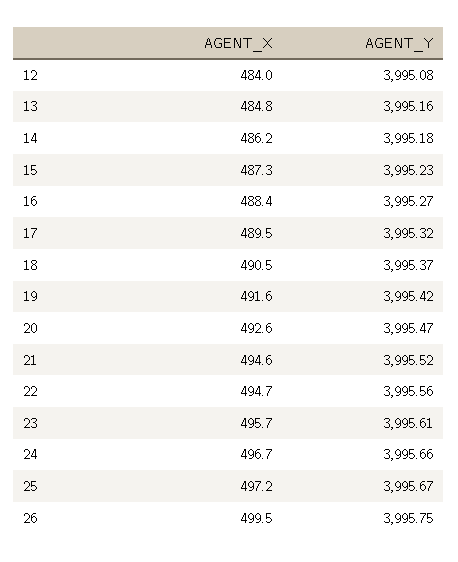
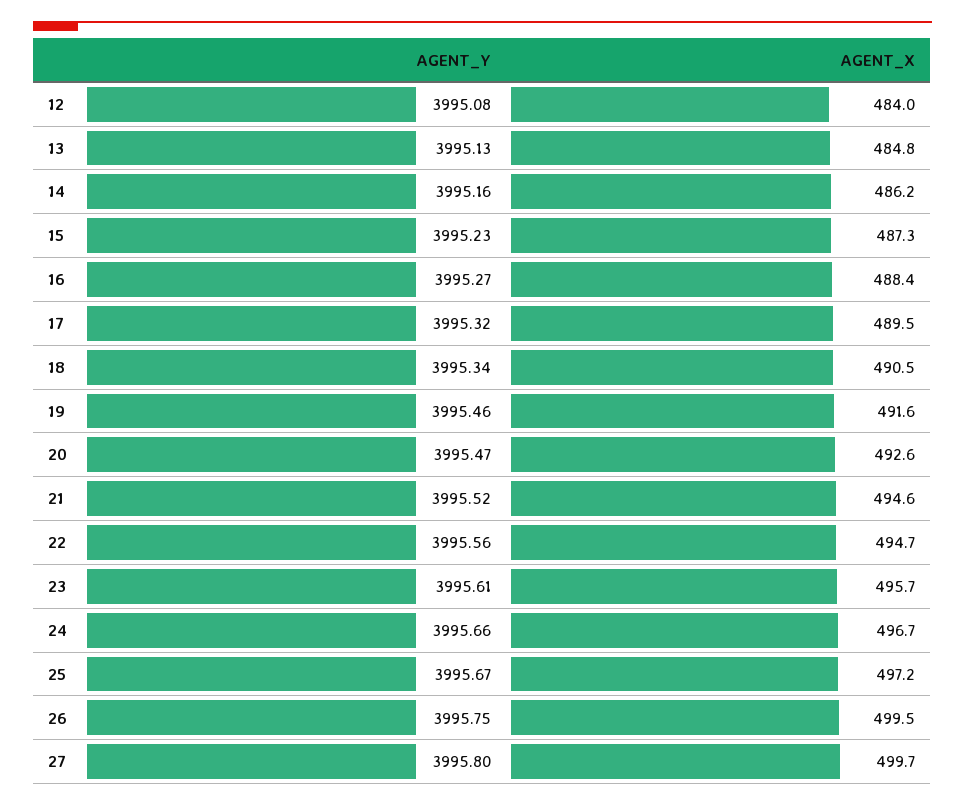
  {
    "AGENT_X": {
      "12": 484,
      "13": 484.8,
      "14": 486.2,
      "15": 487.3,
      "16": 488.4,
      "17": 489.5,
      "18": 490.5,
      "19": 491.6,
      "20": 492.6,
      "21": 494.6,
      "22": 494.7,
      "23": 495.7,
      "24": 496.7,
      "25": 497.2,
-     "26": 499.5
+     "26": 499.5,
+     "27": 499.7
    },
    "AGENT_Y": {
      "12": 3995.08,
-     "13": 3995.16,
+     "13": 3995.13,
-     "14": 3995.18,
+     "14": 3995.16,
      "15": 3995.23,
      "16": 3995.27,
      "17": 3995.32,
-     "18": 3995.37,
+     "18": 3995.34,
-     "19": 3995.42,
+     "19": 3995.46,
      "20": 3995.47,
      "21": 3995.52,
      "22": 3995.56,
      "23": 3995.61,
      "24": 3995.66,
      "25": 3995.67,
-     "26": 3995.75
+     "26": 3995.75,
+     "27": 3995.8
    }
  }

